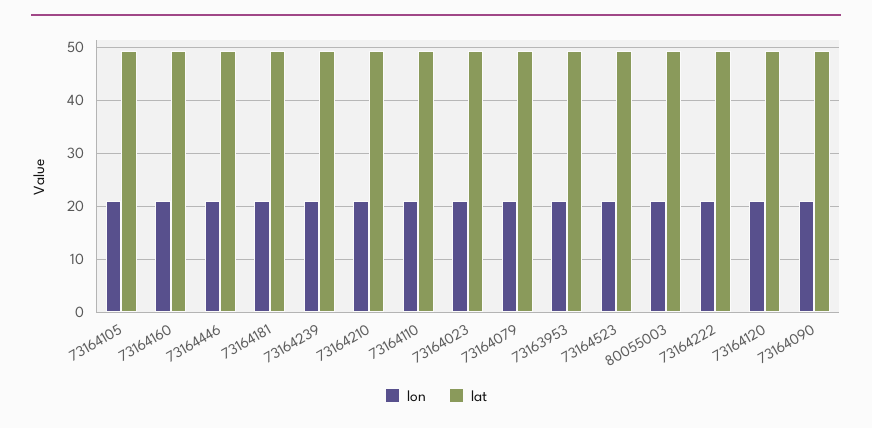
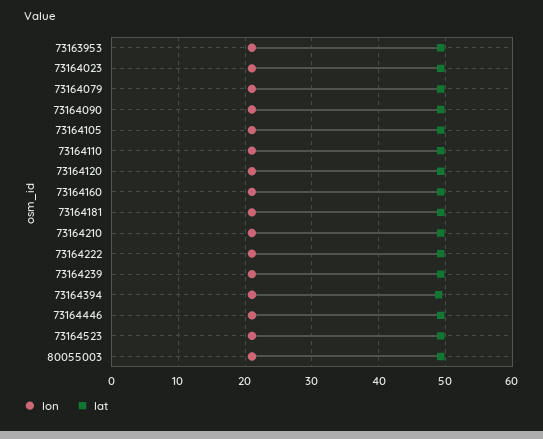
  {
    "lon": {
      "73164105": 21,
      "73164160": 21,
      "73164446": 21,
      "73164181": 21,
      "73164239": 21,
      "73164210": 21,
      "73164110": 21,
      "73164023": 21,
      "73164079": 21,
      "73163953": 21,
      "73164523": 21,
      "80055003": 21,
      "73164222": 21,
      "73164120": 21,
-     "73164090": 21
+     "73164090": 21,
+     "73164394": 21
    },
    "lat": {
      "73164105": 49,
      "73164160": 49,
      "73164446": 49,
      "73164181": 49,
      "73164239": 49,
      "73164210": 49,
      "73164110": 49,
      "73164023": 49,
      "73164079": 49,
      "73163953": 49,
      "73164523": 49,
      "80055003": 49,
      "73164222": 49,
      "73164120": 49,
-     "73164090": 49
+     "73164090": 49,
+     "73164394": 49
    }
  }

